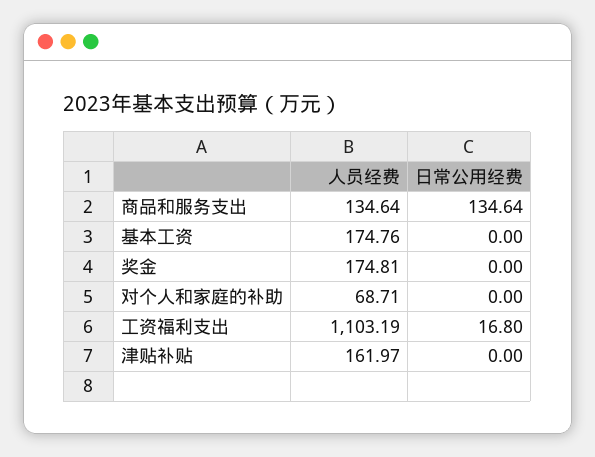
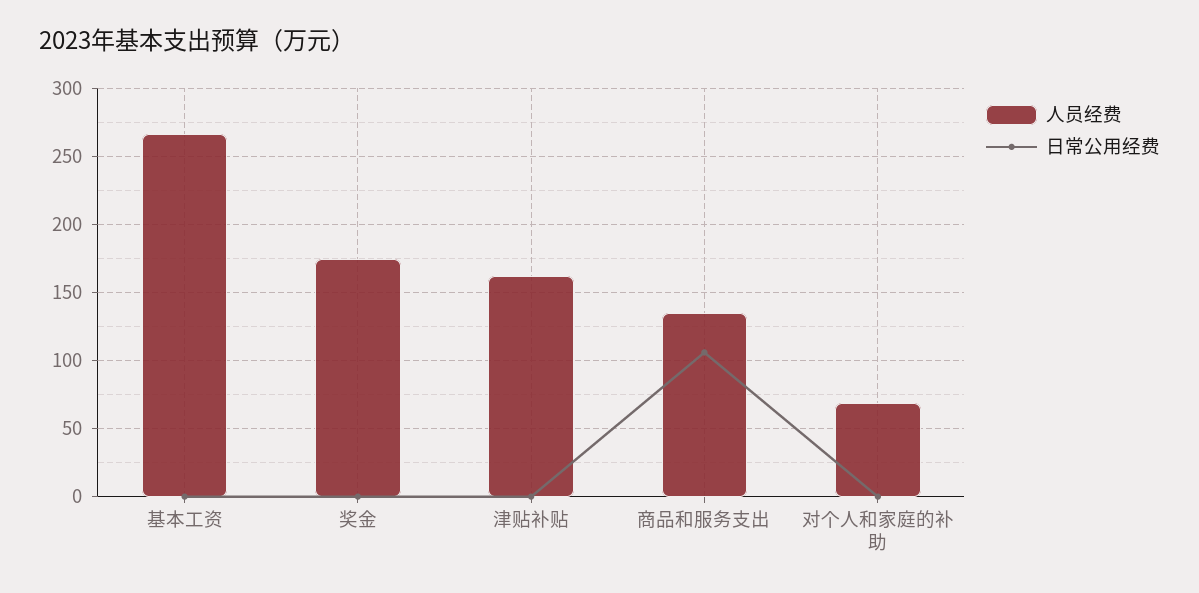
  {
    "人员经费": {
      "商品和服务支出": 134.64,
-     "基本工资": 174.76,
+     "基本工资": 265,
      "奖金": 174.81,
      "对个人和家庭的补助": 68.71,
-     "工资福利支出": 1103.19,
      "津贴补贴": 161.97
    },
    "日常公用经费": {
-     "商品和服务支出": 134.64,
+     "商品和服务支出": 105,
      "基本工资": 0,
      "奖金": 0,
      "对个人和家庭的补助": 0,
-     "工资福利支出": 16.8,
      "津贴补贴": 0
    }
  }

